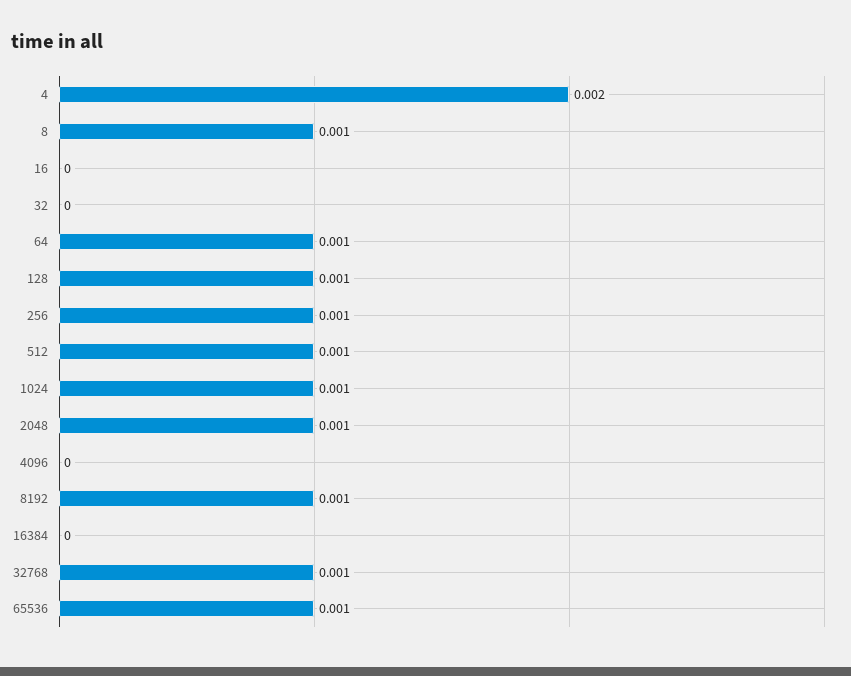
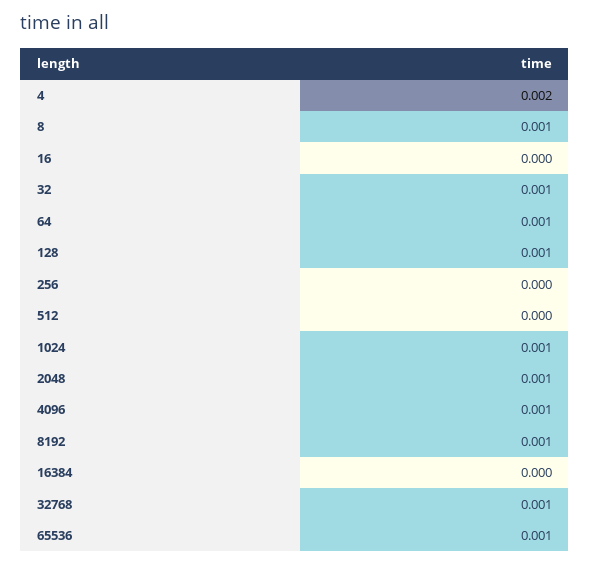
  {
    "4": 0.002,
    "8": 0.001,
    "16": 0,
-   "32": 0,
+   "32": 0.001,
    "64": 0.001,
    "128": 0.001,
-   "256": 0.001,
+   "256": 0,
-   "512": 0.001,
+   "512": 0,
    "1024": 0.001,
    "2048": 0.001,
-   "4096": 0,
+   "4096": 0.001,
    "8192": 0.001,
    "16384": 0,
    "32768": 0.001,
    "65536": 0.001
  }

